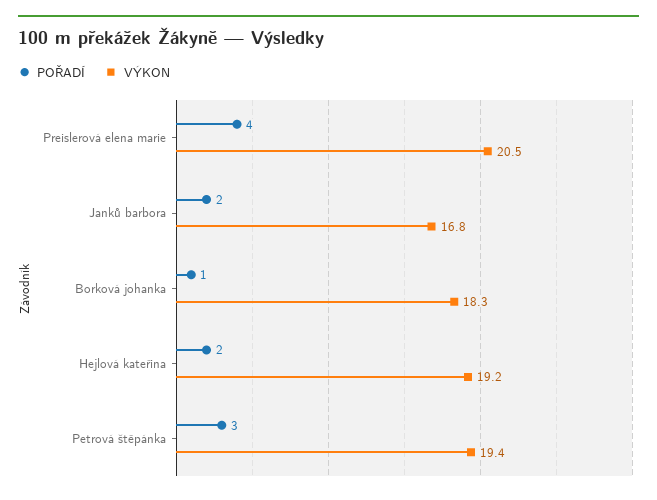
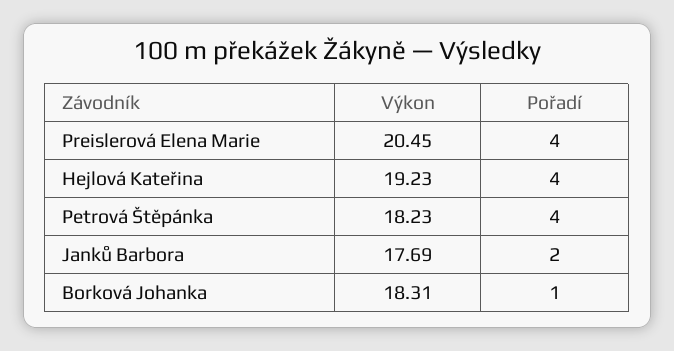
  {
    "POŘADÍ": {
      "Preislerová elena marie": 4,
      "Janků barbora": 2,
      "Borková johanka": 1,
-     "Hejlová kateřina": 2,
+     "Hejlová kateřina": 4,
-     "Petrová štěpánka": 3
+     "Petrová štěpánka": 4
    },
    "VÝKON": {
      "Preislerová elena marie": 20.45,
-     "Janků barbora": 16.8,
+     "Janků barbora": 17.69,
      "Borková johanka": 18.31,
      "Hejlová kateřina": 19.23,
-     "Petrová štěpánka": 19.4
+     "Petrová štěpánka": 18.23
    }
  }

